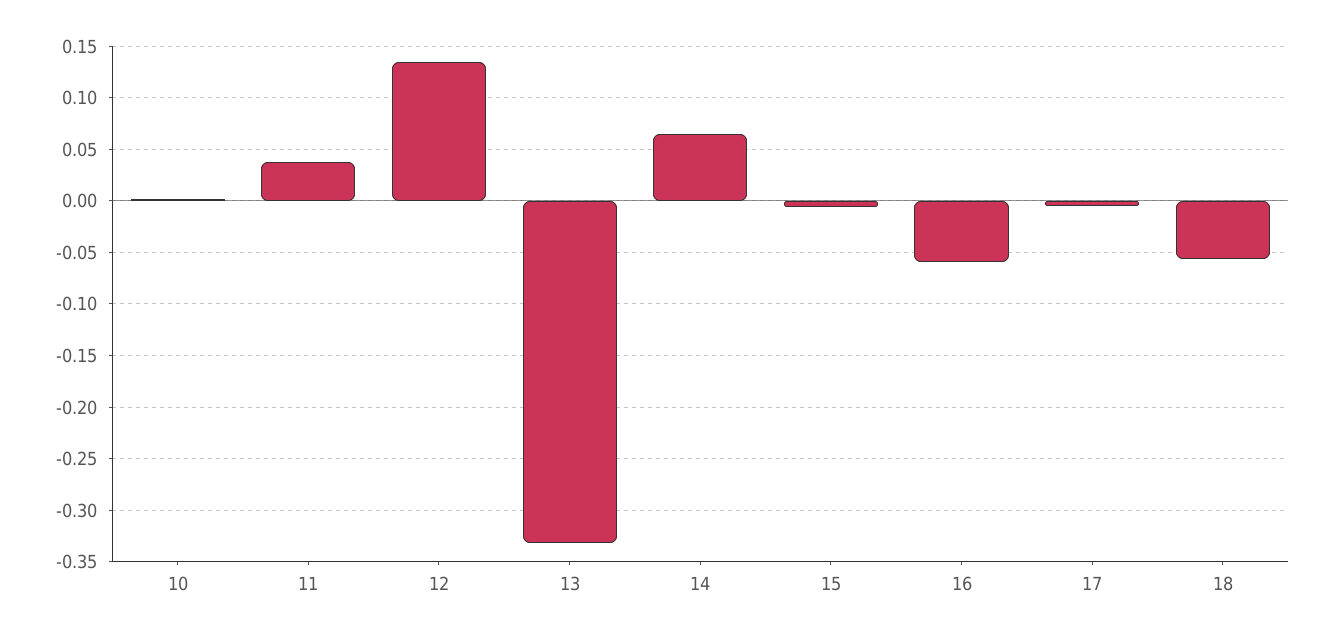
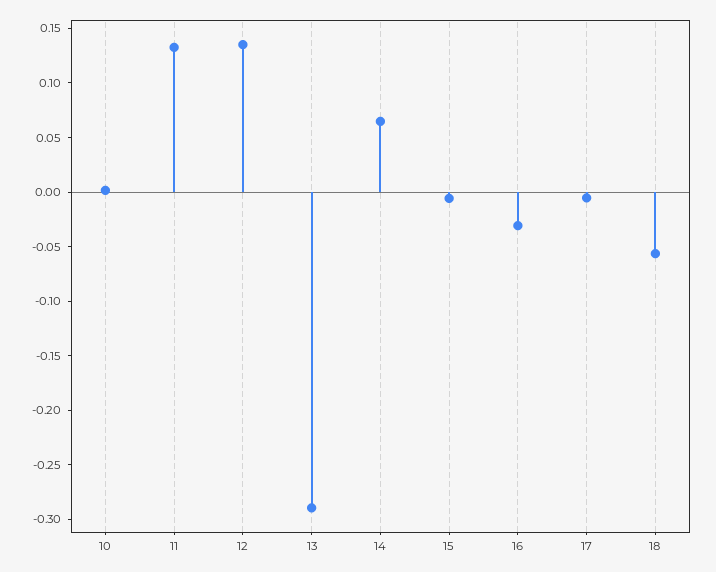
  {
    "10": 0,
-   "11": 0.04,
+   "11": 0.13,
    "12": 0.14,
-   "13": -0.33,
+   "13": -0.29,
    "14": 0.06,
    "15": -0.01,
-   "16": -0.06,
+   "16": -0.03,
    "17": -0.01,
    "18": -0.06
  }

